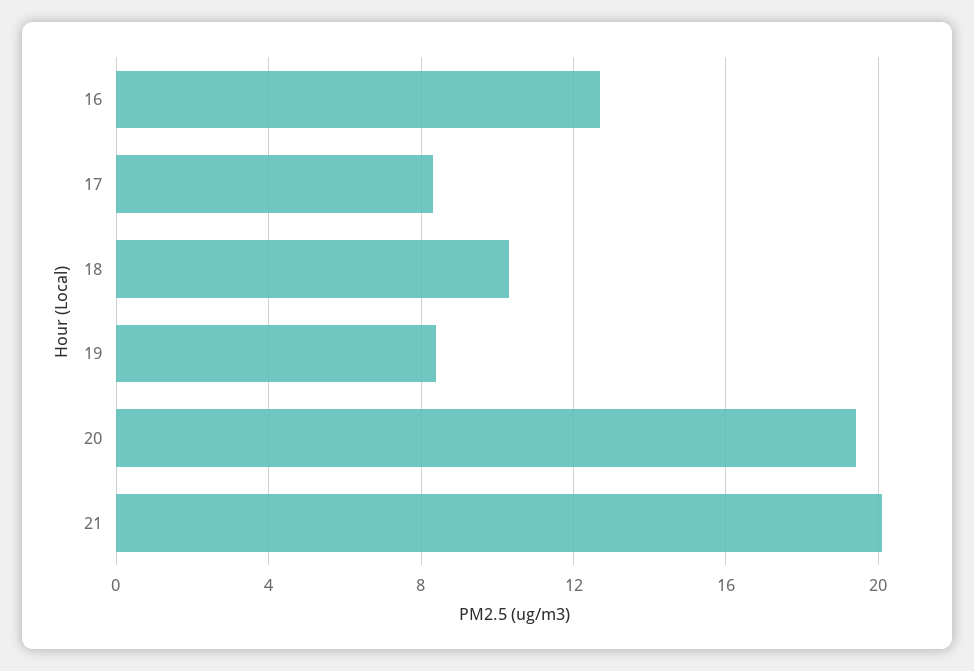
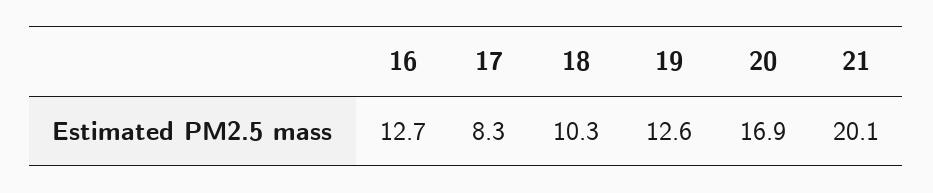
  {
    "16": 12.7,
    "17": 8.3,
    "18": 10.3,
-   "19": 8.5,
+   "19": 12.6,
-   "20": 19.5,
+   "20": 16.9,
    "21": 20.1
  }

